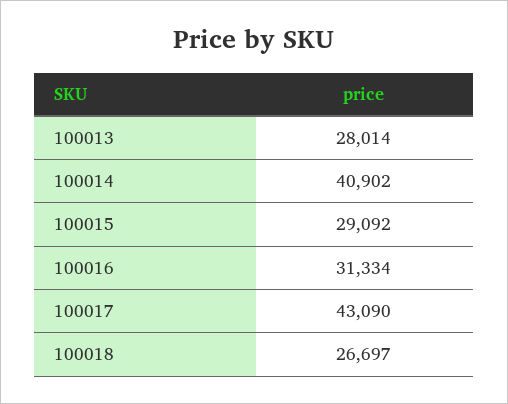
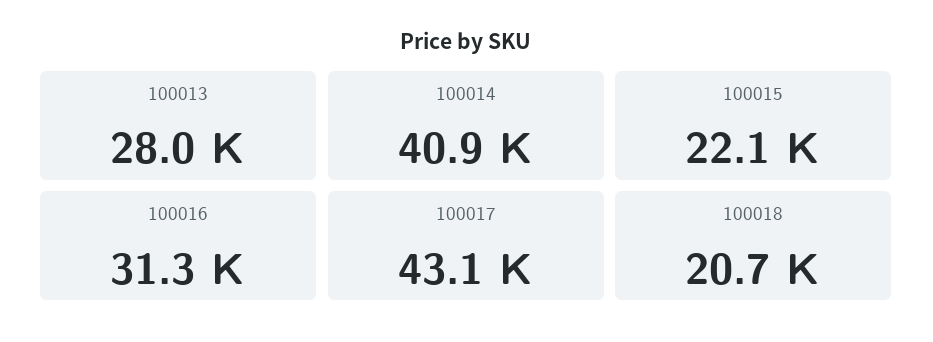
  {
    "100013": 28014,
    "100014": 40902,
-   "100015": 29092,
+   "100015": 22100,
    "100016": 31334,
    "100017": 43090,
-   "100018": 26697
+   "100018": 20700
  }

